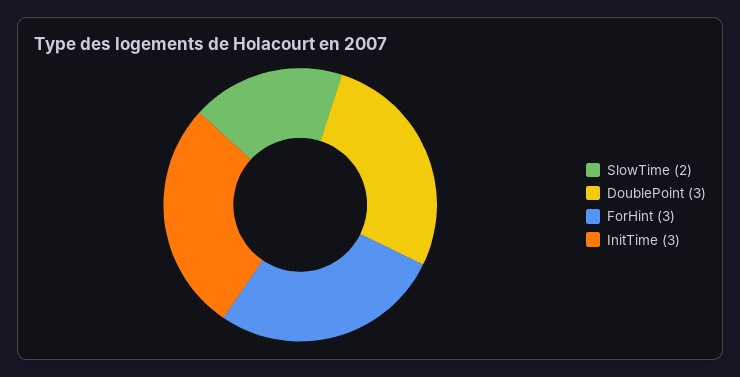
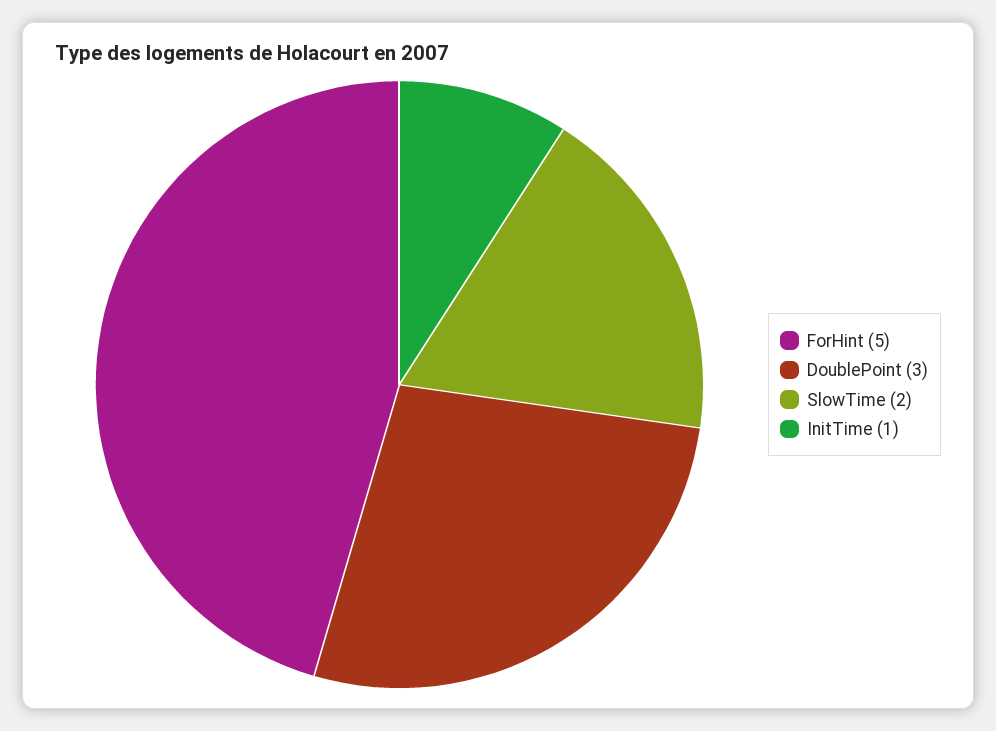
  {
    "SlowTime": 2,
    "DoublePoint": 3,
-   "ForHint": 3,
+   "ForHint": 5,
-   "InitTime": 3
+   "InitTime": 1
  }

